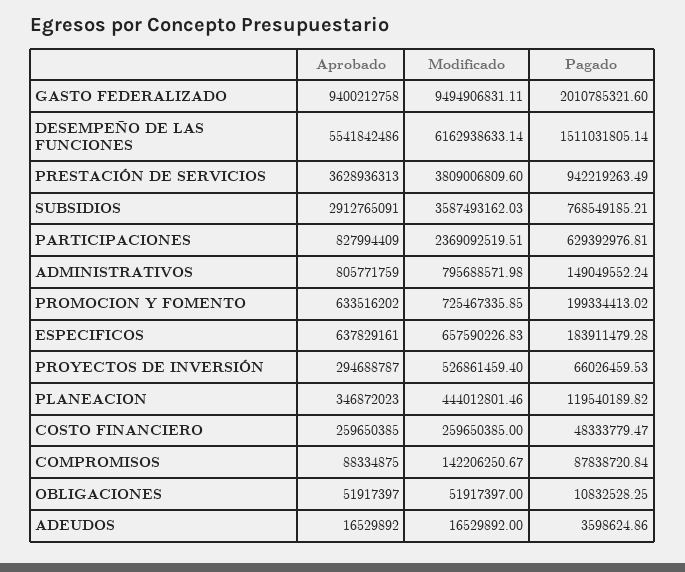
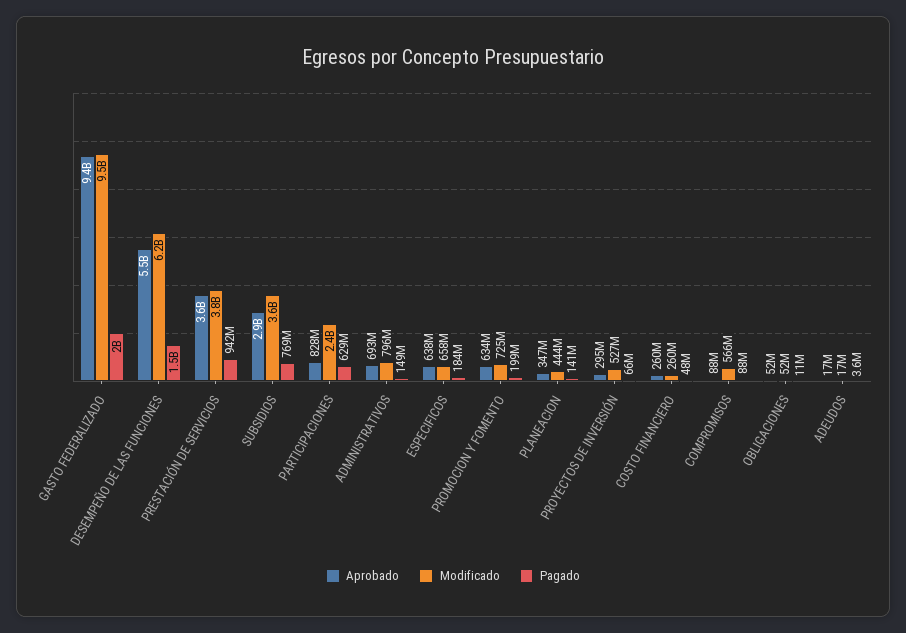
  {
    "Aprobado": {
      "GASTO FEDERALIZADO": 9400212758,
      "DESEMPEÑO DE LAS FUNCIONES": 5541842486,
      "PRESTACIÓN DE SERVICIOS": 3628936313,
      "SUBSIDIOS": 2912765091,
      "PARTICIPACIONES": 827994409,
-     "ADMINISTRATIVOS": 805771759,
+     "ADMINISTRATIVOS": 693000000,
      "PROMOCION Y FOMENTO": 633516202,
      "ESPECIFICOS": 637829161,
      "PROYECTOS DE INVERSIÓN": 294688787,
      "PLANEACION": 346872023,
      "COSTO FINANCIERO": 259650385,
      "COMPROMISOS": 88334875,
      "OBLIGACIONES": 51917397,
      "ADEUDOS": 16529892
    },
    "Modificado": {
      "GASTO FEDERALIZADO": 9494906831.11,
      "DESEMPEÑO DE LAS FUNCIONES": 6162938633.14,
      "PRESTACIÓN DE SERVICIOS": 3809006809.6,
      "SUBSIDIOS": 3587493162.03,
      "PARTICIPACIONES": 2369092519.51,
      "ADMINISTRATIVOS": 795688571.98,
      "PROMOCION Y FOMENTO": 725467335.85,
      "ESPECIFICOS": 657590226.83,
      "PROYECTOS DE INVERSIÓN": 526861459.4,
      "PLANEACION": 444012801.46,
      "COSTO FINANCIERO": 259650385,
-     "COMPROMISOS": 142206250.67,
+     "COMPROMISOS": 566000000,
      "OBLIGACIONES": 51917397,
      "ADEUDOS": 16529892
    },
    "Pagado": {
      "GASTO FEDERALIZADO": 2010785321.6,
      "DESEMPEÑO DE LAS FUNCIONES": 1511031805.14,
      "PRESTACIÓN DE SERVICIOS": 942219263.49,
      "SUBSIDIOS": 768549185.21,
      "PARTICIPACIONES": 629392976.81,
      "ADMINISTRATIVOS": 149049552.24,
      "PROMOCION Y FOMENTO": 199334413.02,
      "ESPECIFICOS": 183911479.28,
      "PROYECTOS DE INVERSIÓN": 66026459.53,
-     "PLANEACION": 119540189.82,
+     "PLANEACION": 141000000,
      "COSTO FINANCIERO": 48333779.47,
      "COMPROMISOS": 87838720.84,
      "OBLIGACIONES": 10832528.25,
      "ADEUDOS": 3598624.86
    }
  }

